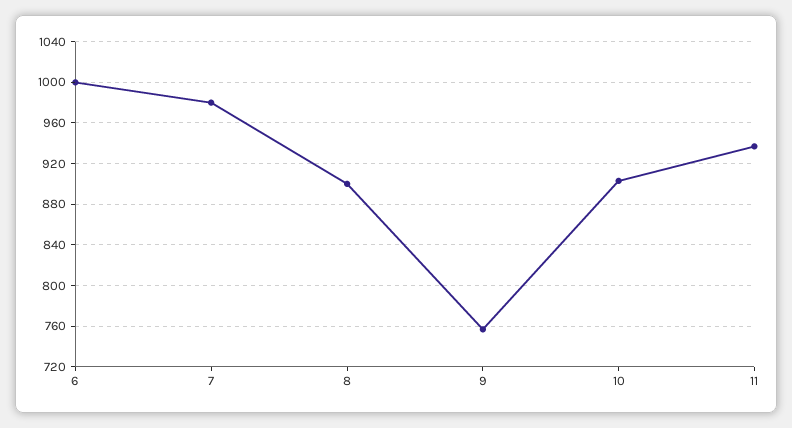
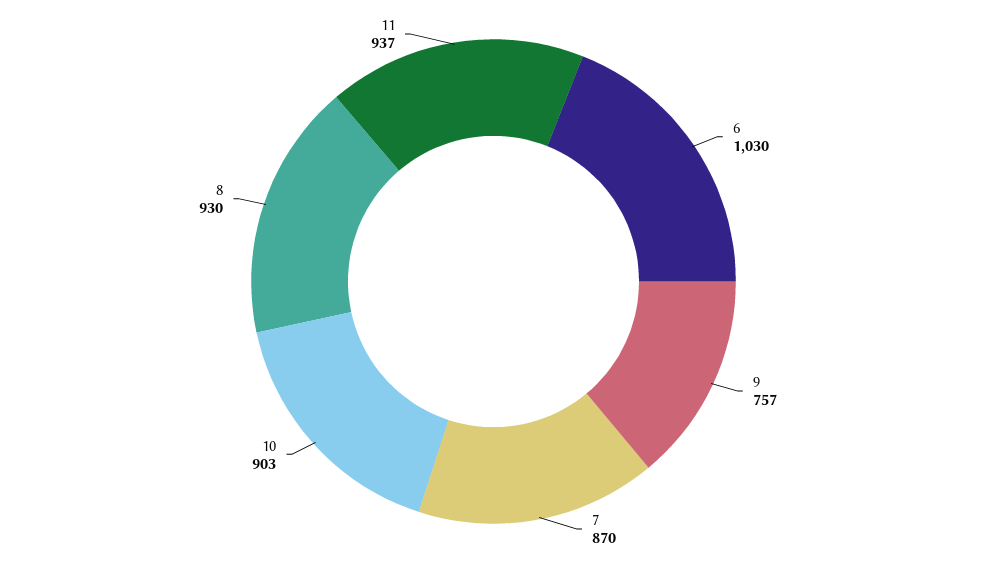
  {
-   "6": 1000,
+   "6": 1030,
-   "7": 980,
+   "7": 870,
-   "8": 900,
+   "8": 930,
    "9": 757,
    "10": 903,
    "11": 937
  }

